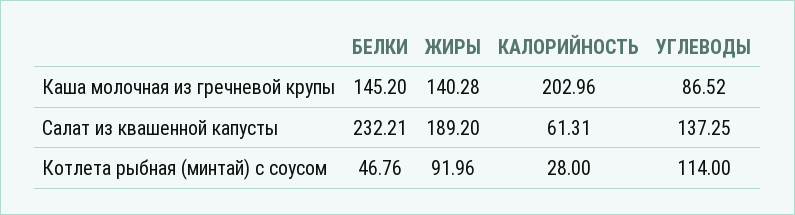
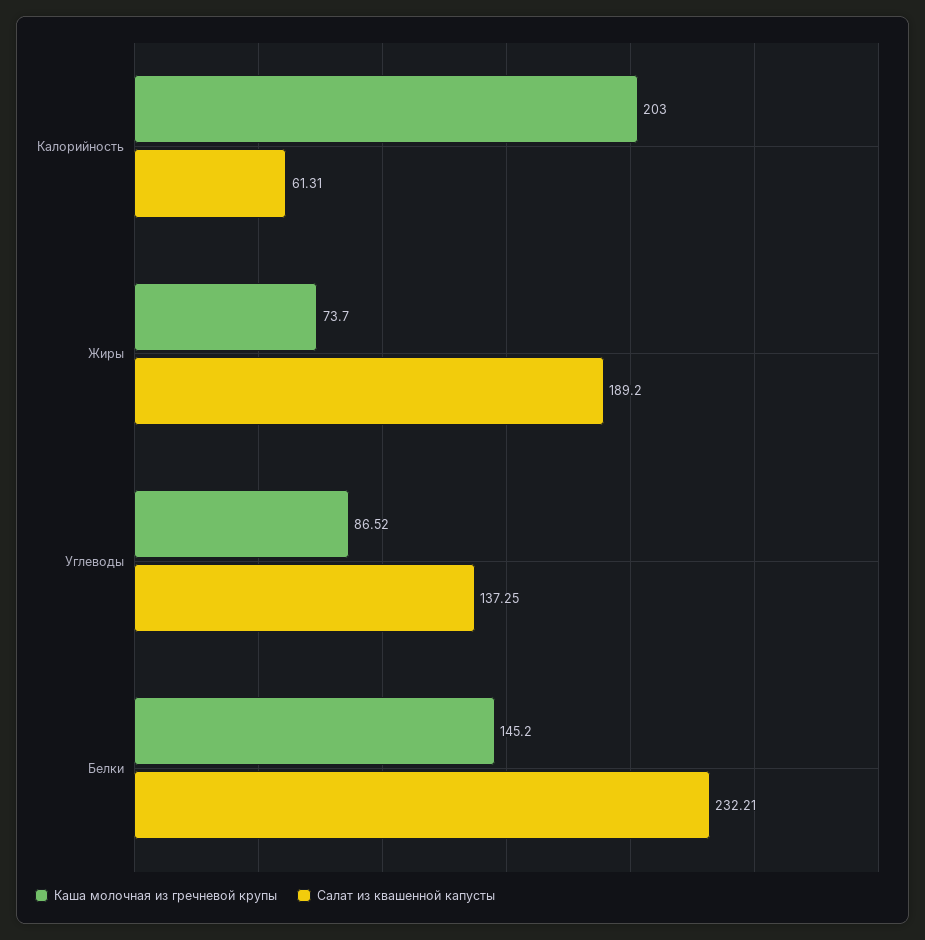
  {
    "Каша молочная из гречневой крупы": {
      "БЕЛКИ": 145.2,
-     "ЖИРЫ": 140.28,
+     "ЖИРЫ": 73.7,
-     "КАЛОРИЙНОСТЬ": 202.96,
+     "КАЛОРИЙНОСТЬ": 203,
      "УГЛЕВОДЫ": 86.52
    },
    "Салат из квашенной капусты": {
      "БЕЛКИ": 232.21,
      "ЖИРЫ": 189.2,
      "КАЛОРИЙНОСТЬ": 61.31,
      "УГЛЕВОДЫ": 137.25
-   },
+   }
-   "Котлета рыбная (минтай) с соусом": {
-     "БЕЛКИ": 46.76,
-     "ЖИРЫ": 91.96,
-     "КАЛОРИЙНОСТЬ": 28,
-     "УГЛЕВОДЫ": 114
-   }
  }

